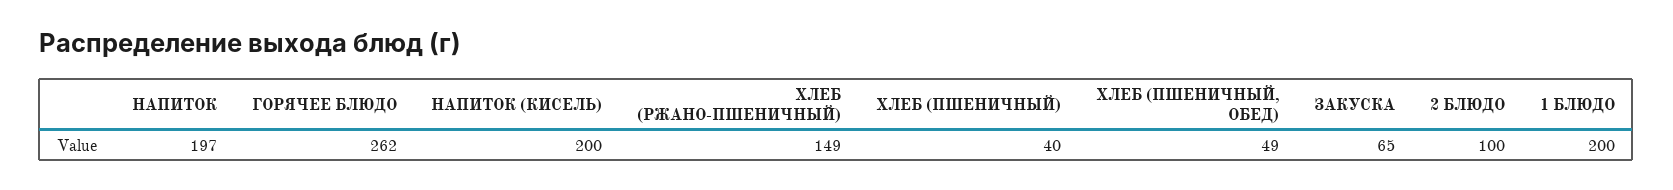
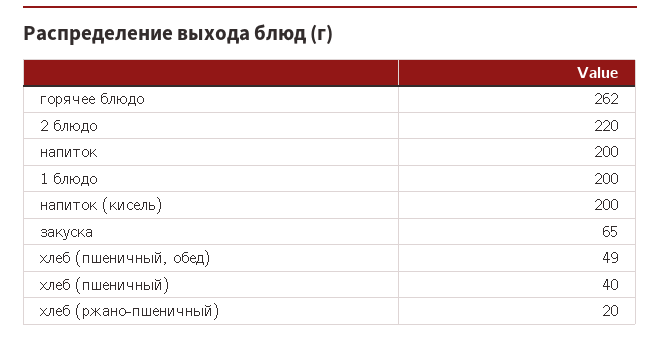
  {
-   "НАПИТОК": 197,
+   "НАПИТОК": 200,
    "ГОРЯЧЕЕ БЛЮДО": 262,
    "НАПИТОК (КИСЕЛЬ)": 200,
-   "ХЛЕБ (РЖАНО-ПШЕНИЧНЫЙ)": 149,
+   "ХЛЕБ (РЖАНО-ПШЕНИЧНЫЙ)": 20,
    "ХЛЕБ (ПШЕНИЧНЫЙ)": 40,
    "ХЛЕБ (ПШЕНИЧНЫЙ, ОБЕД)": 49,
    "ЗАКУСКА": 65,
-   "2 БЛЮДО": 100,
+   "2 БЛЮДО": 220,
    "1 БЛЮДО": 200
  }

